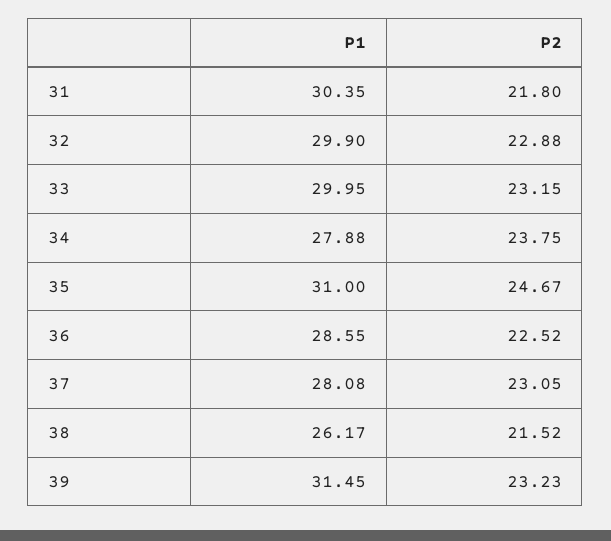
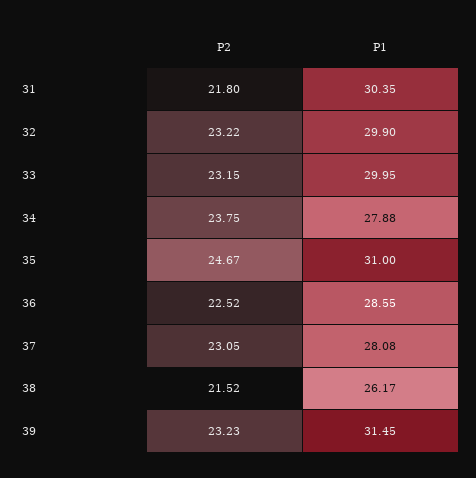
  {
    "P1": {
      "31": 30.35,
      "32": 29.9,
      "33": 29.95,
      "34": 27.88,
      "35": 31,
      "36": 28.55,
      "37": 28.08,
      "38": 26.17,
      "39": 31.45
    },
    "P2": {
      "31": 21.8,
-     "32": 22.88,
+     "32": 23.22,
      "33": 23.15,
      "34": 23.75,
      "35": 24.67,
      "36": 22.52,
      "37": 23.05,
      "38": 21.52,
      "39": 23.23
    }
  }

